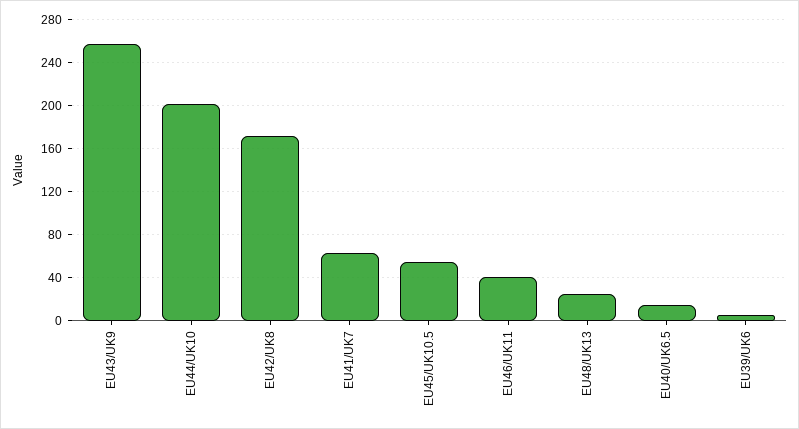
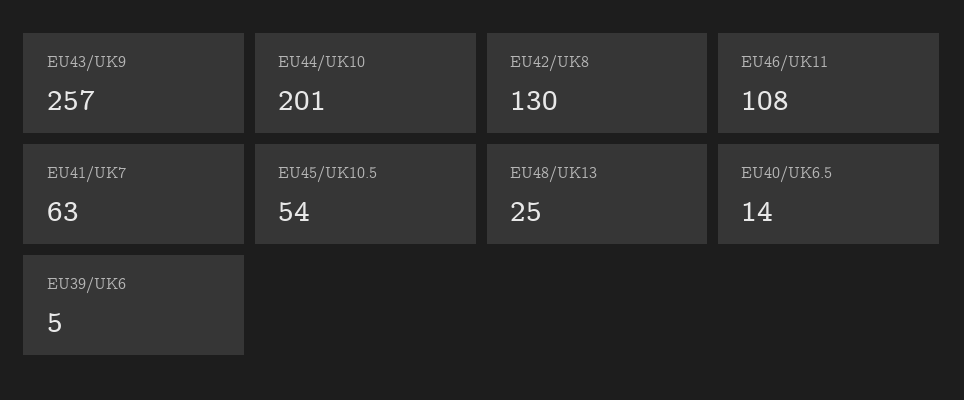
  {
    "EU43/UK9": 257,
    "EU44/UK10": 201,
-   "EU42/UK8": 170,
+   "EU42/UK8": 130,
    "EU41/UK7": 63,
    "EU45/UK10.5": 54,
-   "EU46/UK11": 40,
+   "EU46/UK11": 108,
    "EU48/UK13": 25,
    "EU40/UK6.5": 14,
    "EU39/UK6": 5
  }

